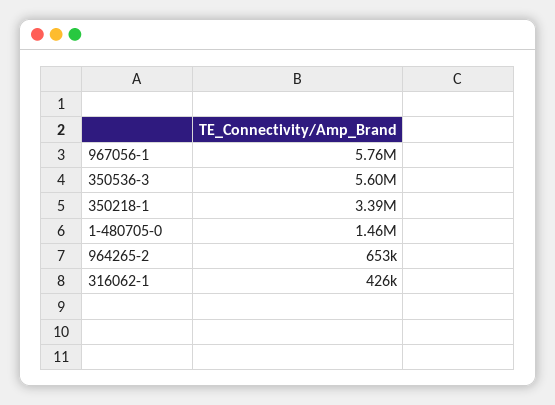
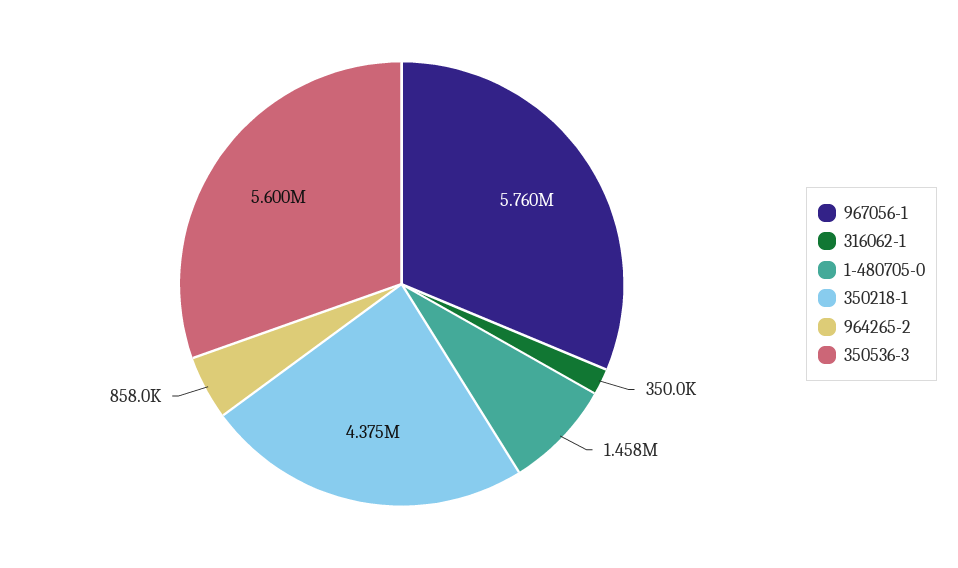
  {
    "967056-1": 5760000,
    "350536-3": 5600000,
-   "350218-1": 3390000,
+   "350218-1": 4375000,
    "1-480705-0": 1458000,
-   "964265-2": 653000,
+   "964265-2": 858000,
-   "316062-1": 426000
+   "316062-1": 350000
  }

